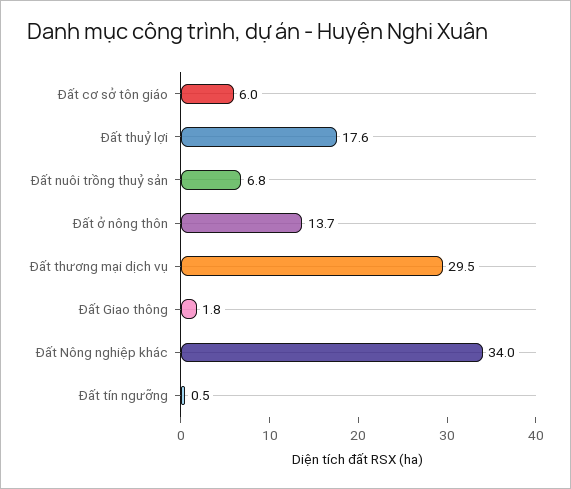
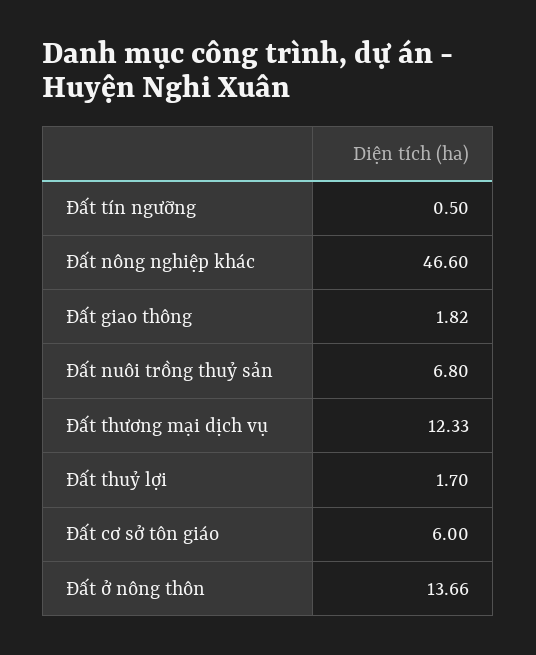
  {
    "Đất cơ sở tôn giáo": 6,
-   "Đất thuỷ lợi": 17.6,
+   "Đất thuỷ lợi": 1.7,
    "Đất nuôi trồng thuỷ sản": 6.8,
    "Đất ở nông thôn": 13.66,
-   "Đất thương mại dịch vụ": 29.5,
+   "Đất thương mại dịch vụ": 12.33,
    "Đất Giao thông": 1.82,
-   "Đất Nông nghiệp khác": 34,
+   "Đất Nông nghiệp khác": 46.6,
    "Đất tín ngưỡng": 0.5
  }

